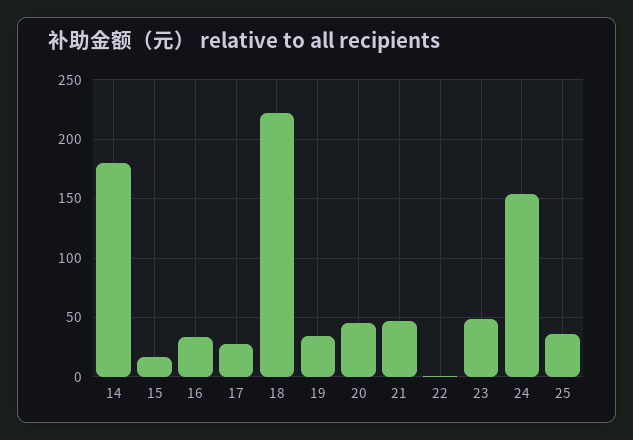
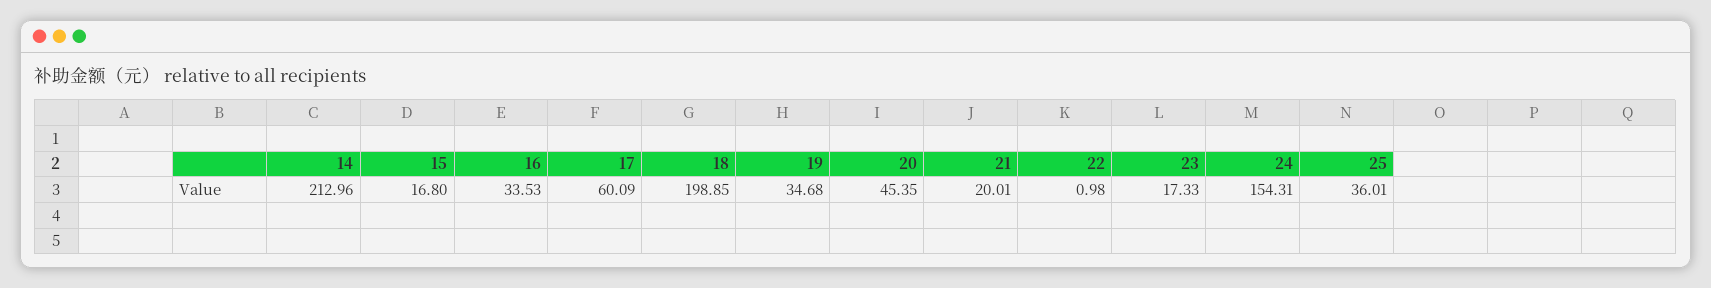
  {
-   "14": 180,
+   "14": 212.96,
    "15": 16.8,
    "16": 33.53,
-   "17": 30,
+   "17": 60.09,
-   "18": 220,
+   "18": 198.85,
    "19": 34.68,
    "20": 45.35,
-   "21": 50,
+   "21": 20.01,
    "22": 0.98,
-   "23": 50,
+   "23": 17.33,
    "24": 154.31,
    "25": 36.01
  }

